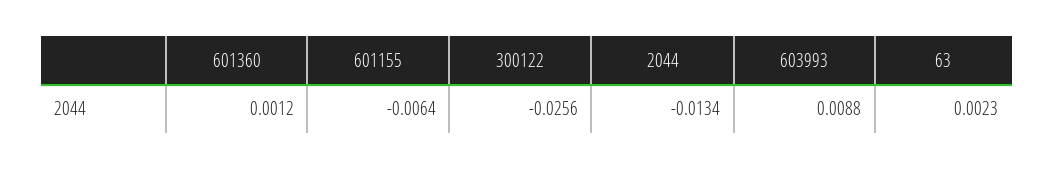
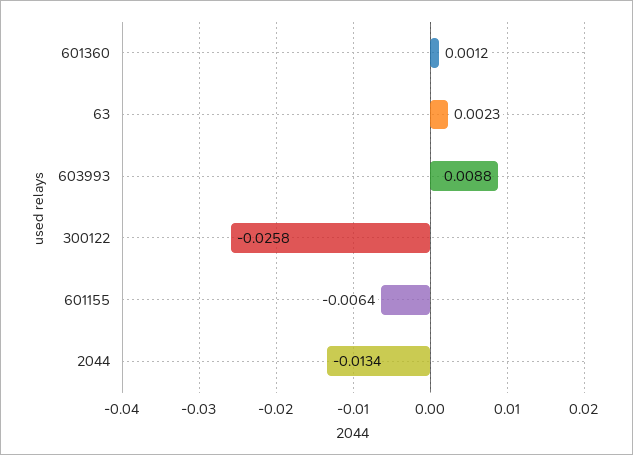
  {
    "601360": 0.0012,
    "601155": -0.0064,
-   "300122": -0.0256,
+   "300122": -0.0258,
    "2044": -0.0134,
    "603993": 0.0088,
    "63": 0.0023
  }

